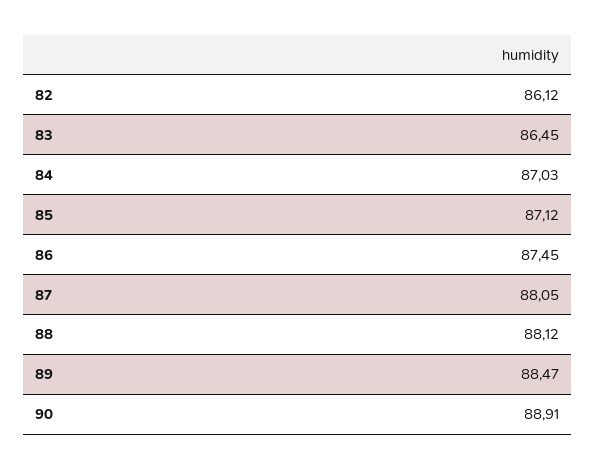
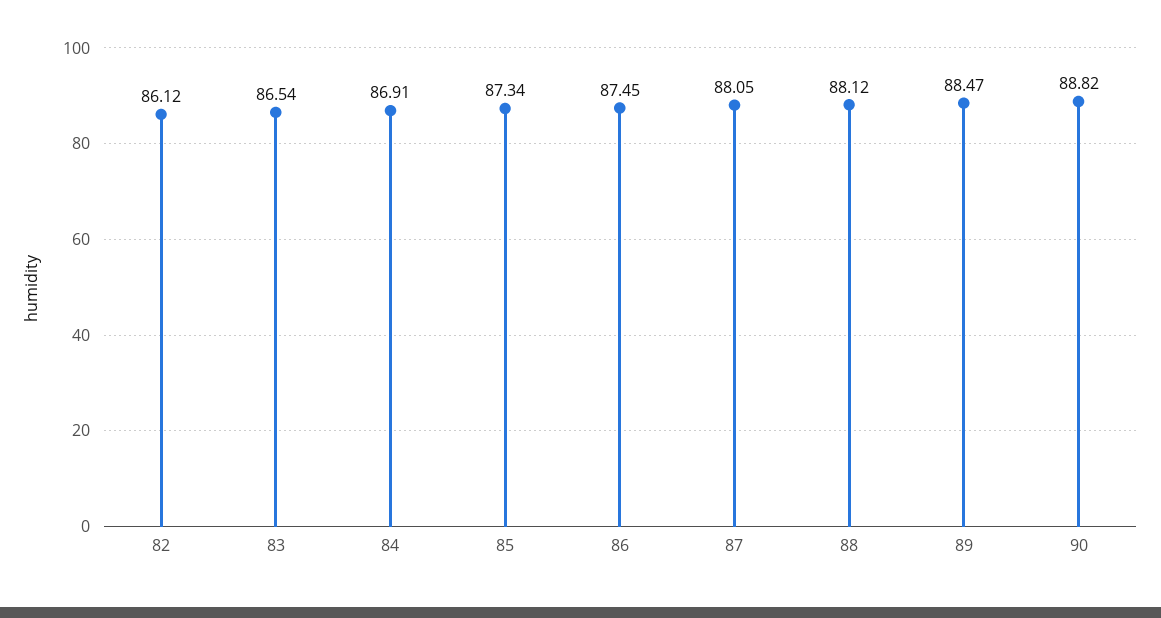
  {
    "82": 86.12,
-   "83": 86.45,
+   "83": 86.54,
-   "84": 87.03,
+   "84": 86.91,
-   "85": 87.12,
+   "85": 87.34,
    "86": 87.45,
    "87": 88.05,
    "88": 88.12,
    "89": 88.47,
-   "90": 88.91
+   "90": 88.82
  }

